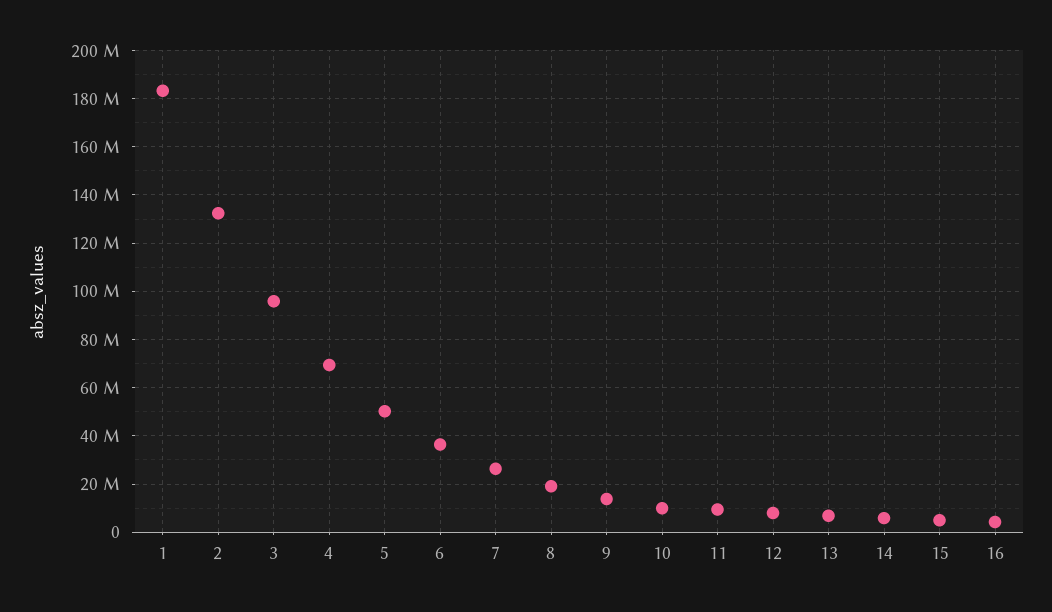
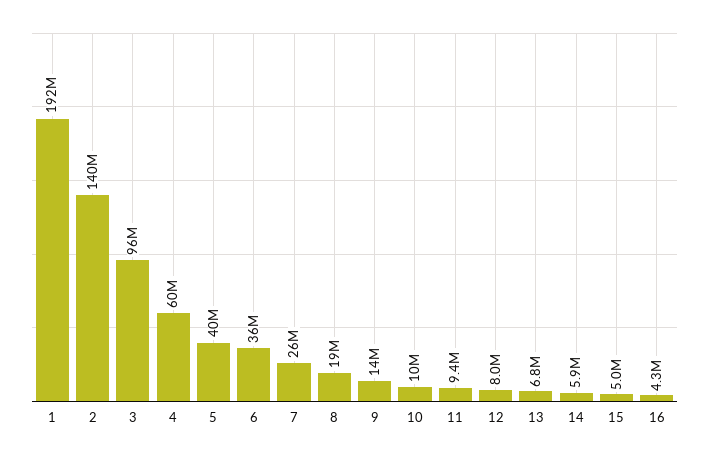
  {
-   "1": 182500000,
+   "1": 192000000,
-   "2": 132500000,
+   "2": 140000000,
    "3": 96000000,
-   "4": 70000000,
+   "4": 60000000,
-   "5": 50000000,
+   "5": 40000000,
    "6": 36000000,
    "7": 26000000,
    "8": 19000000,
    "9": 14000000,
    "10": 10000000,
    "11": 9400000,
    "12": 8000000,
    "13": 6800000,
    "14": 5900000,
    "15": 5000000,
    "16": 4300000
  }

